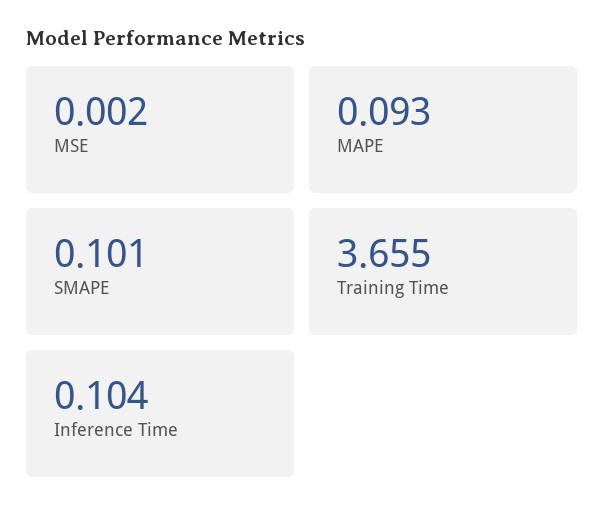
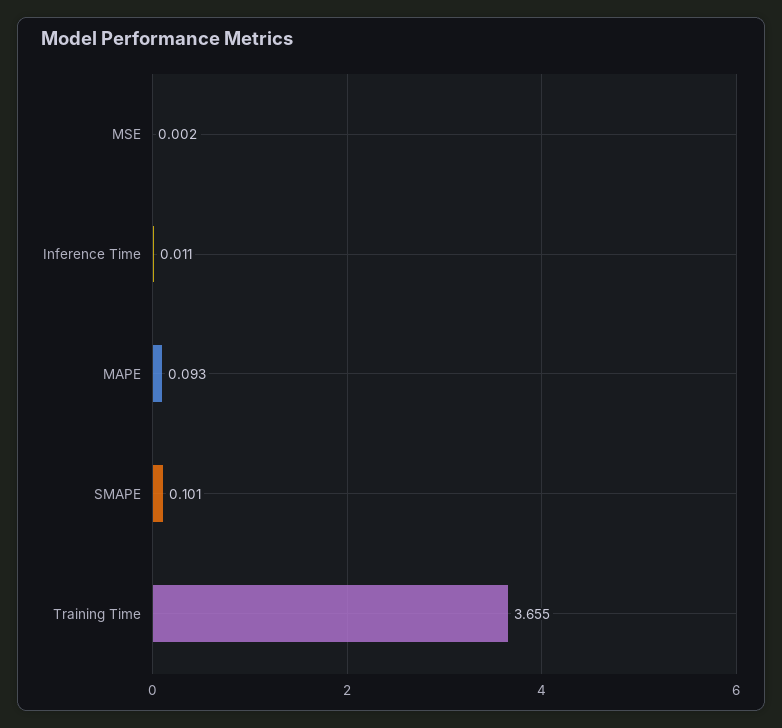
  {
    "MSE": 0.002,
    "MAPE": 0.093,
    "SMAPE": 0.101,
    "Training Time": 3.655,
-   "Inference Time": 0.104
+   "Inference Time": 0.011
  }

